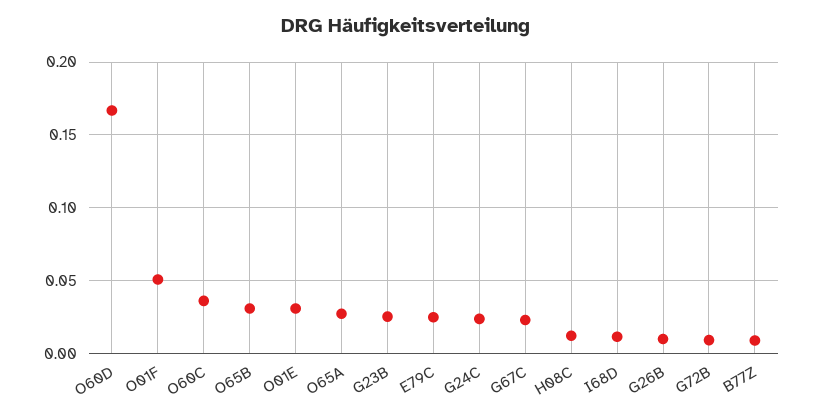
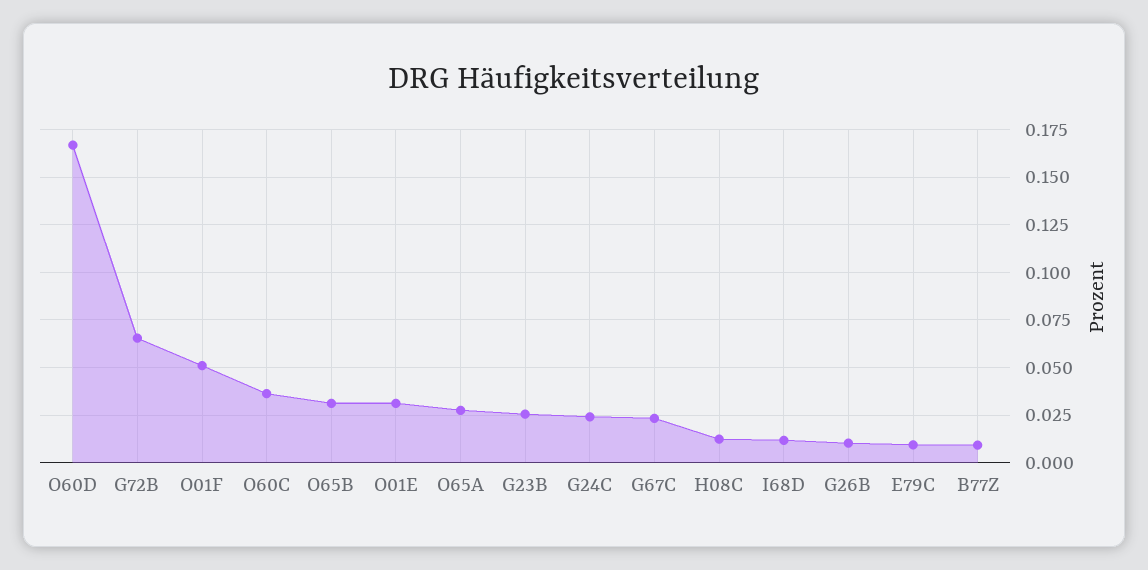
  {
    "O60D": 0.165,
    "O01F": 0.05,
    "O60C": 0.035,
    "O65B": 0.03,
    "O01E": 0.03,
    "O65A": 0.03,
    "G23B": 0.025,
-   "E79C": 0.025,
+   "E79C": 0.01,
    "G24C": 0.025,
    "G67C": 0.025,
    "H08C": 0.01,
    "I68D": 0.01,
    "G26B": 0.01,
-   "G72B": 0.01,
+   "G72B": 0.065,
    "B77Z": 0.01
  }

